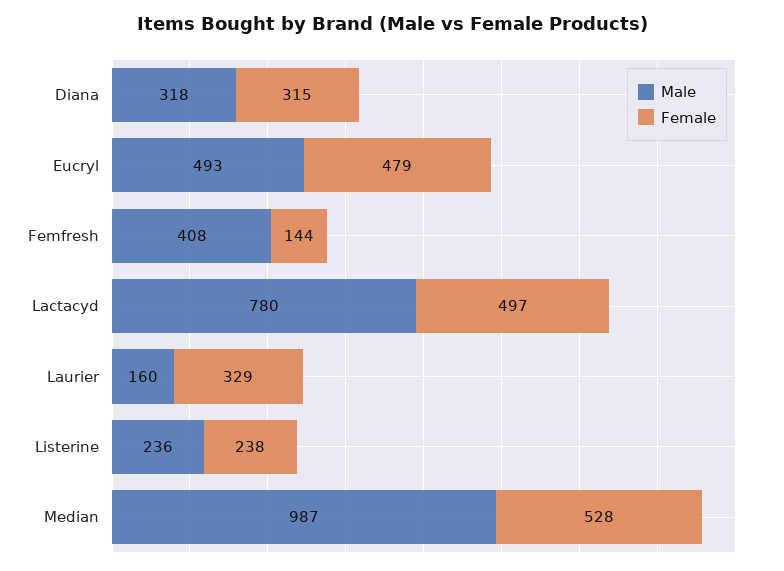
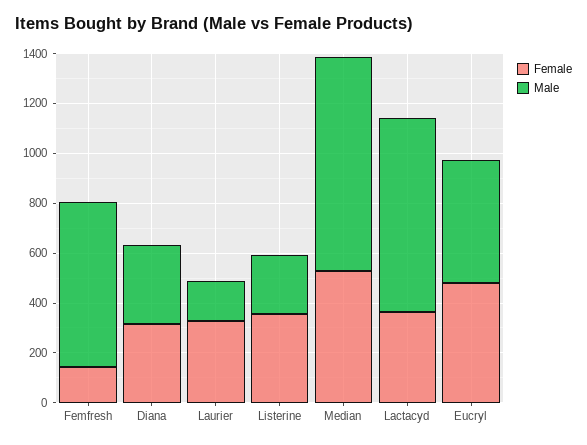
  {
    "Male": {
      "Diana": 318,
      "Eucryl": 493,
-     "Femfresh": 408,
+     "Femfresh": 650,
      "Lactacyd": 780,
      "Laurier": 160,
      "Listerine": 236,
-     "Median": 987
+     "Median": 850
    },
    "Female": {
      "Diana": 315,
      "Eucryl": 479,
      "Femfresh": 144,
-     "Lactacyd": 497,
+     "Lactacyd": 350,
      "Laurier": 329,
-     "Listerine": 238,
+     "Listerine": 350,
      "Median": 528
    }
  }

